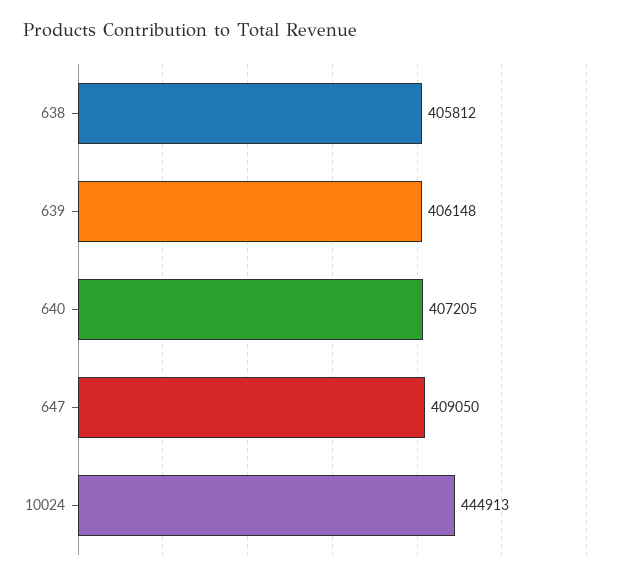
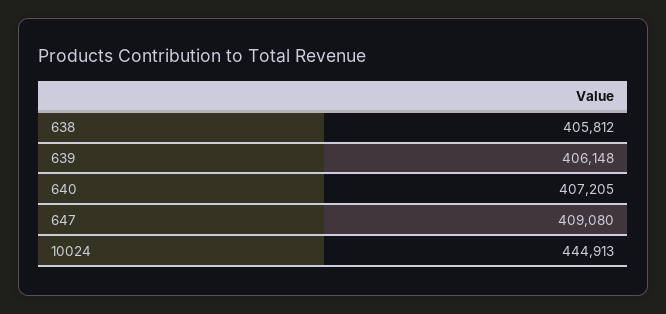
  {
    "638": 405812,
    "639": 406148,
    "640": 407205,
-   "647": 409050,
+   "647": 409080,
    "10024": 444913
  }

